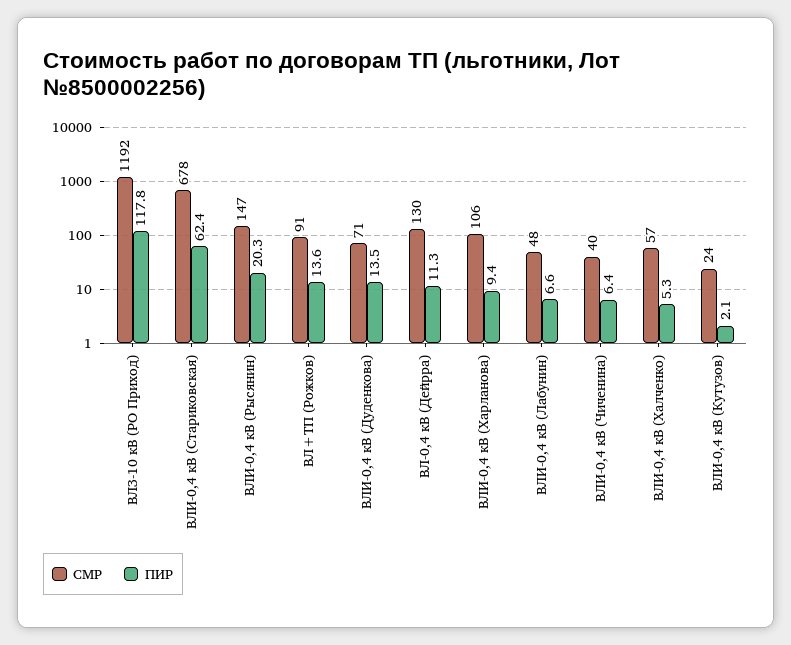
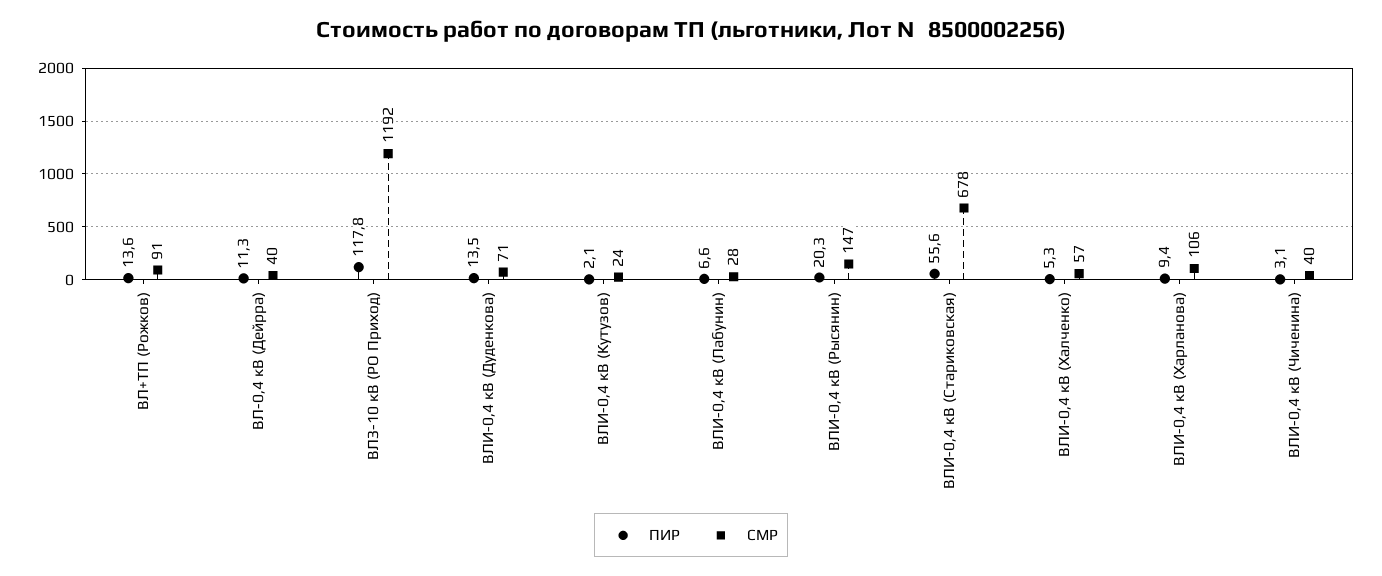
  {
    "СМР": {
      "ВЛЗ-10 кВ (РО Приход)": 1192,
      "ВЛИ-0,4 кВ (Стариковская)": 678,
      "ВЛИ-0,4 кВ (Рысянин)": 147,
      "ВЛ+ТП (Рожков)": 91,
      "ВЛИ-0,4 кВ (Дуденкова)": 71,
-     "ВЛ-0,4 кВ (Дейрра)": 130,
+     "ВЛ-0,4 кВ (Дейрра)": 40,
      "ВЛИ-0,4 кВ (Харланова)": 106,
-     "ВЛИ-0,4 кВ (Лабунин)": 48,
+     "ВЛИ-0,4 кВ (Лабунин)": 28,
      "ВЛИ-0,4 кВ (Чиченина)": 40,
      "ВЛИ-0,4 кВ (Халченко)": 57,
      "ВЛИ-0,4 кВ (Кутузов)": 24
    },
    "ПИР": {
      "ВЛЗ-10 кВ (РО Приход)": 117.8,
-     "ВЛИ-0,4 кВ (Стариковская)": 62.4,
+     "ВЛИ-0,4 кВ (Стариковская)": 55.6,
      "ВЛИ-0,4 кВ (Рысянин)": 20.3,
      "ВЛ+ТП (Рожков)": 13.6,
      "ВЛИ-0,4 кВ (Дуденкова)": 13.5,
      "ВЛ-0,4 кВ (Дейрра)": 11.3,
      "ВЛИ-0,4 кВ (Харланова)": 9.4,
      "ВЛИ-0,4 кВ (Лабунин)": 6.6,
-     "ВЛИ-0,4 кВ (Чиченина)": 6.4,
+     "ВЛИ-0,4 кВ (Чиченина)": 3.1,
      "ВЛИ-0,4 кВ (Халченко)": 5.3,
      "ВЛИ-0,4 кВ (Кутузов)": 2.1
    }
  }

